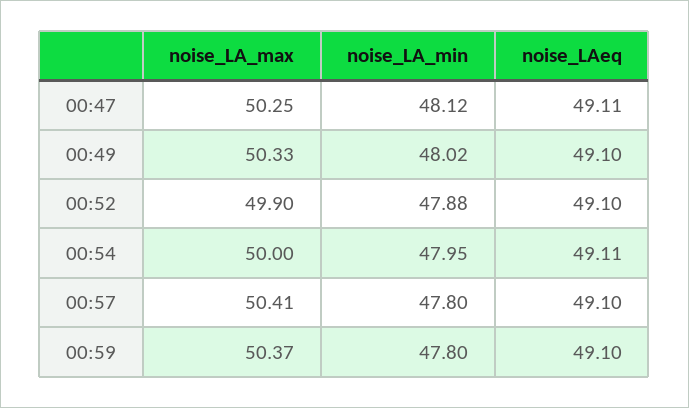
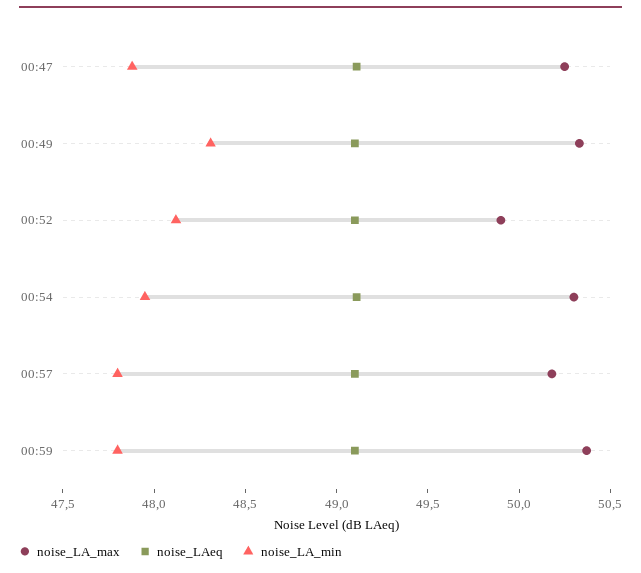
  {
    "noise_LA_max": {
      "00:47": 50.25,
      "00:49": 50.33,
      "00:52": 49.9,
-     "00:54": 50,
+     "00:54": 50.3,
-     "00:57": 50.41,
+     "00:57": 50.2,
      "00:59": 50.37
    },
    "noise_LA_min": {
-     "00:47": 48.12,
+     "00:47": 47.9,
-     "00:49": 48.02,
+     "00:49": 48.3,
-     "00:52": 47.88,
+     "00:52": 48.1,
      "00:54": 47.95,
      "00:57": 47.8,
      "00:59": 47.8
    },
    "noise_LAeq": {
      "00:47": 49.11,
      "00:49": 49.1,
      "00:52": 49.1,
      "00:54": 49.11,
      "00:57": 49.1,
      "00:59": 49.1
    }
  }

